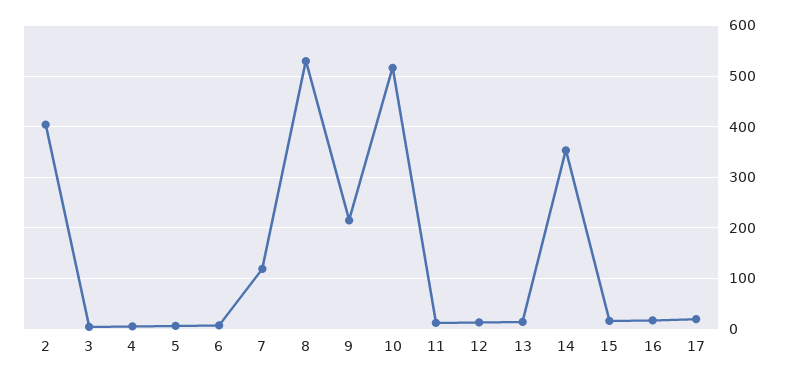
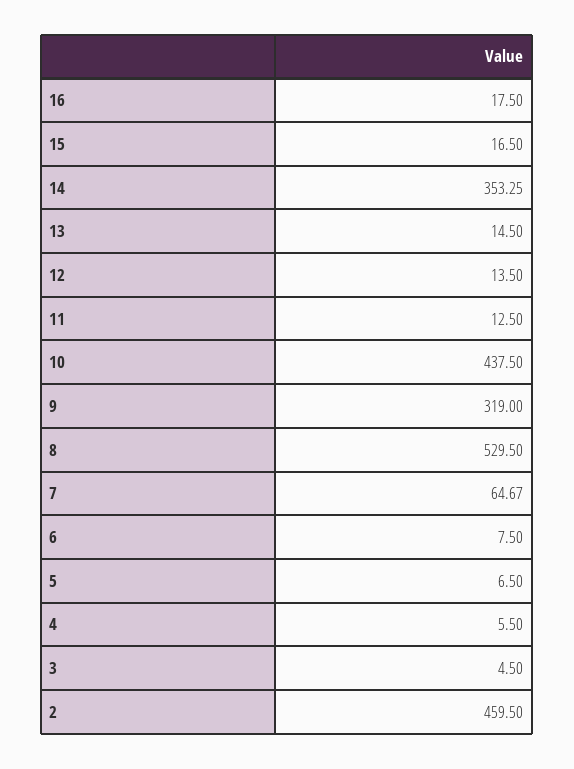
  {
-   "2": 400,
+   "2": 459.5,
    "3": 4.5,
    "4": 5.5,
    "5": 6.5,
    "6": 7.5,
-   "7": 120,
+   "7": 64.67,
    "8": 529.5,
-   "9": 220,
+   "9": 319,
-   "10": 520,
+   "10": 437.5,
    "11": 12.5,
    "12": 13.5,
    "13": 14.5,
    "14": 353.25,
    "15": 16.5,
-   "16": 17.5,
+   "16": 17.5
-   "17": 20
  }

